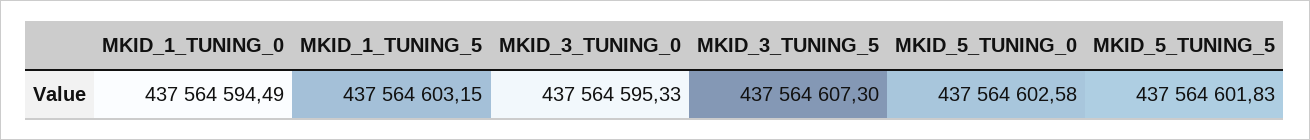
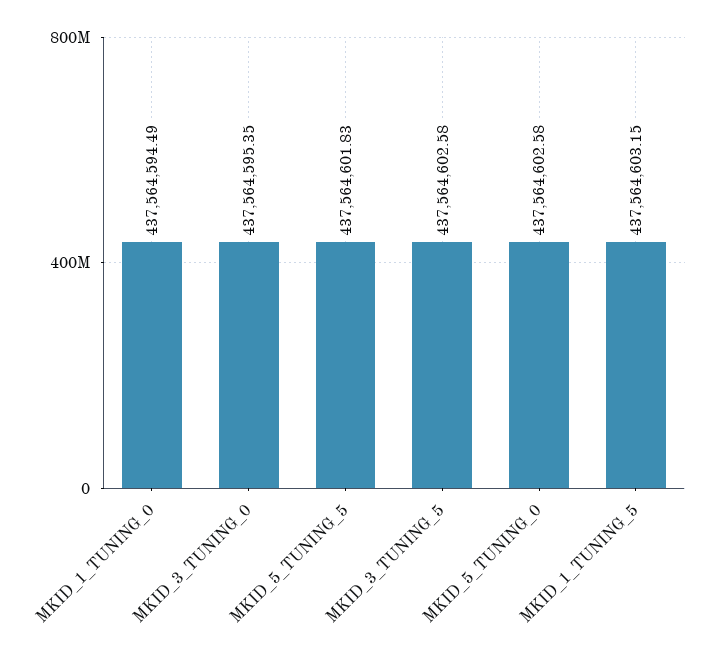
  {
    "MKID_1_TUNING_0": 437564594.49,
    "MKID_1_TUNING_5": 437564603.15,
-   "MKID_3_TUNING_0": 437564595.33,
+   "MKID_3_TUNING_0": 437564595.35,
-   "MKID_3_TUNING_5": 437564607.3,
+   "MKID_3_TUNING_5": 437564602.58,
    "MKID_5_TUNING_0": 437564602.58,
    "MKID_5_TUNING_5": 437564601.83
  }

